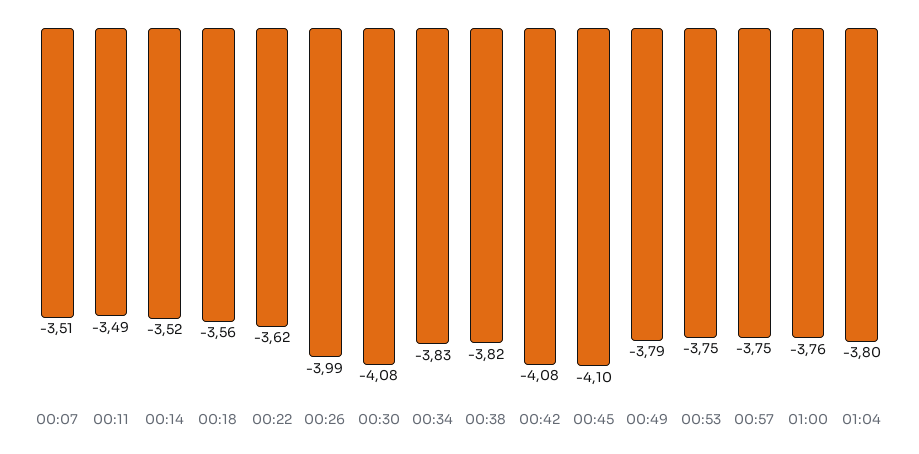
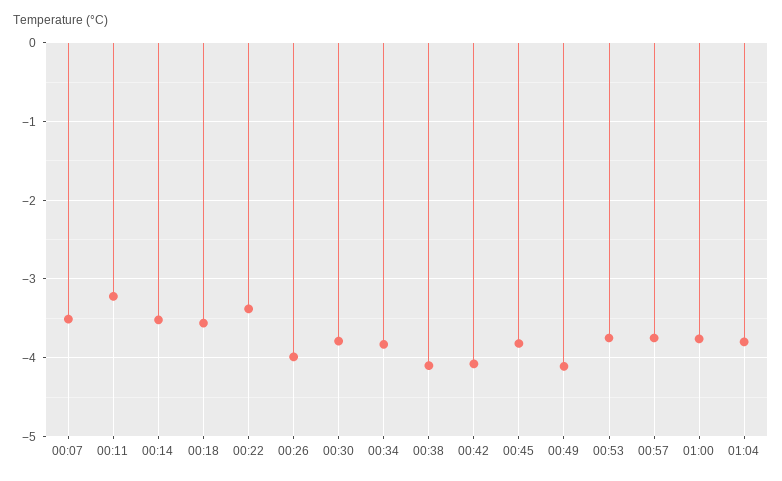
  {
    "00:07": -3.51,
-   "00:11": -3.49,
+   "00:11": -3.2,
    "00:14": -3.52,
    "00:18": -3.56,
-   "00:22": -3.62,
+   "00:22": -3.4,
    "00:26": -3.99,
-   "00:30": -4.08,
+   "00:30": -3.8,
    "00:34": -3.83,
-   "00:38": -3.82,
+   "00:38": -4.1,
    "00:42": -4.08,
-   "00:45": -4.1,
+   "00:45": -3.8,
-   "00:49": -3.79,
+   "00:49": -4.1,
    "00:53": -3.75,
    "00:57": -3.75,
    "01:00": -3.76,
    "01:04": -3.8
  }

